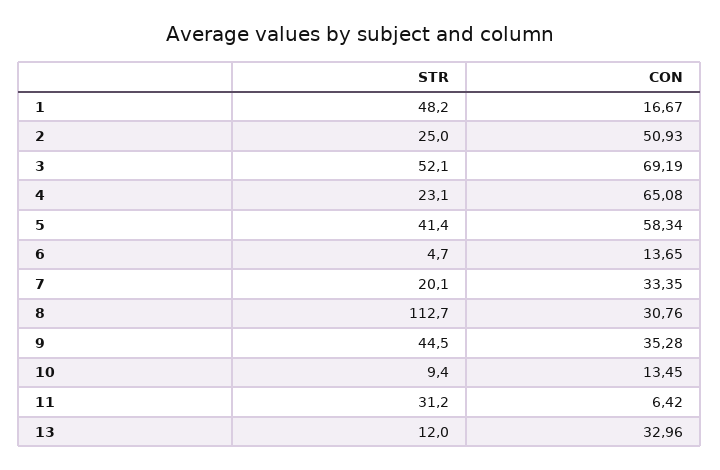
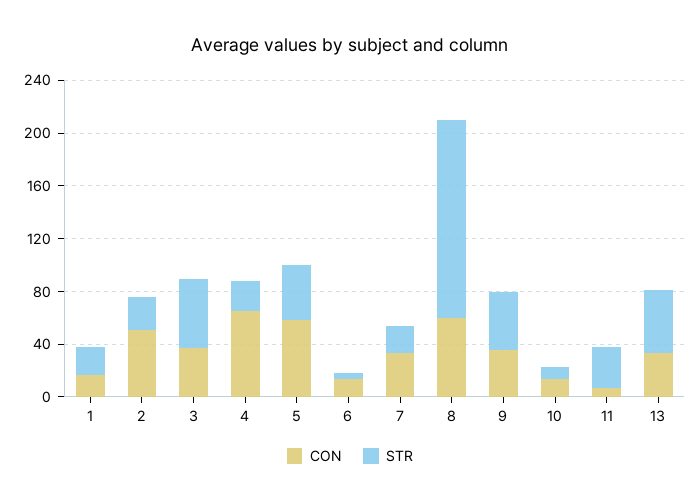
  {
    "STR": {
-     "1": 48.2,
+     "1": 20,
      "2": 25,
      "3": 52.1,
      "4": 23.1,
      "5": 41.4,
      "6": 4.7,
      "7": 20.1,
-     "8": 112.7,
+     "8": 150,
      "9": 44.5,
      "10": 9.4,
      "11": 31.2,
-     "13": 12
+     "13": 50
    },
    "CON": {
      "1": 16.67,
      "2": 50.93,
-     "3": 69.19,
+     "3": 40,
      "4": 65.08,
      "5": 58.34,
      "6": 13.65,
      "7": 33.35,
-     "8": 30.76,
+     "8": 60,
      "9": 35.28,
      "10": 13.45,
      "11": 6.42,
      "13": 32.96
    }
  }

